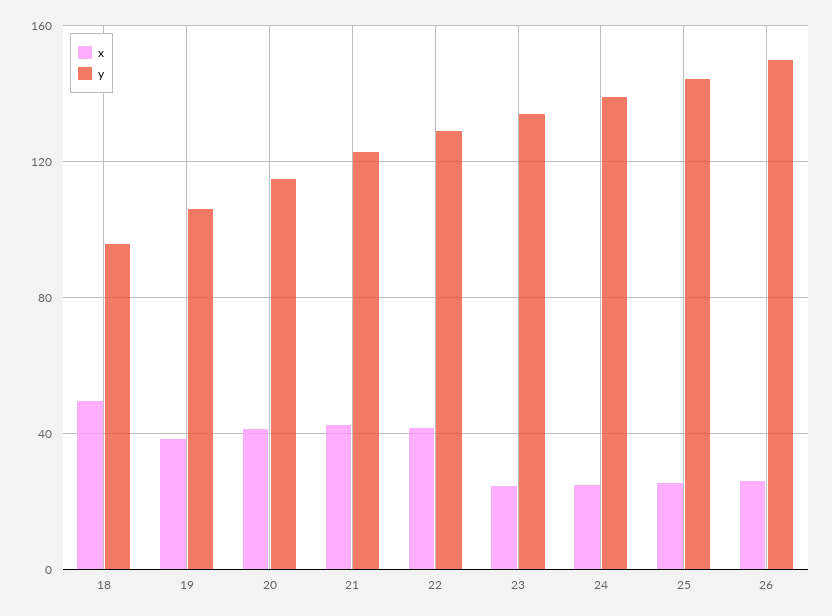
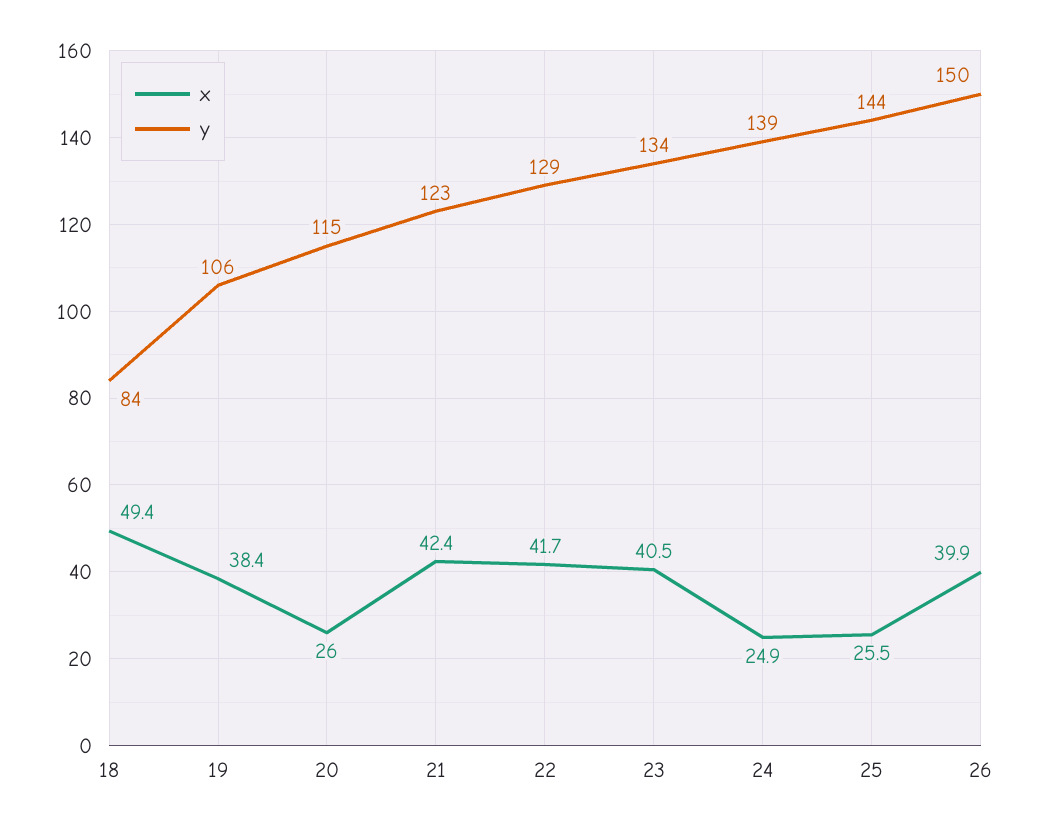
  {
    "x": {
      "18": 49.4,
      "19": 38.4,
-     "20": 40,
+     "20": 26,
      "21": 42.4,
      "22": 41.7,
-     "23": 25,
+     "23": 40.5,
      "24": 24.9,
      "25": 25.5,
-     "26": 25
+     "26": 39.9
    },
    "y": {
-     "18": 95,
+     "18": 84,
      "19": 106,
      "20": 115,
      "21": 123,
      "22": 129,
      "23": 134,
      "24": 139,
      "25": 144,
      "26": 150
    }
  }

